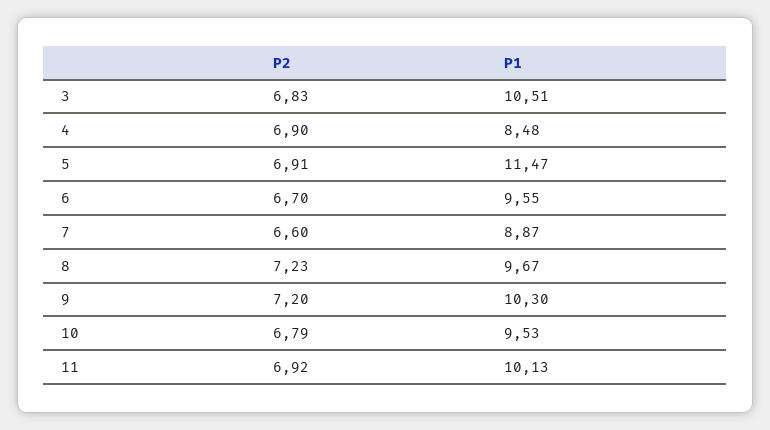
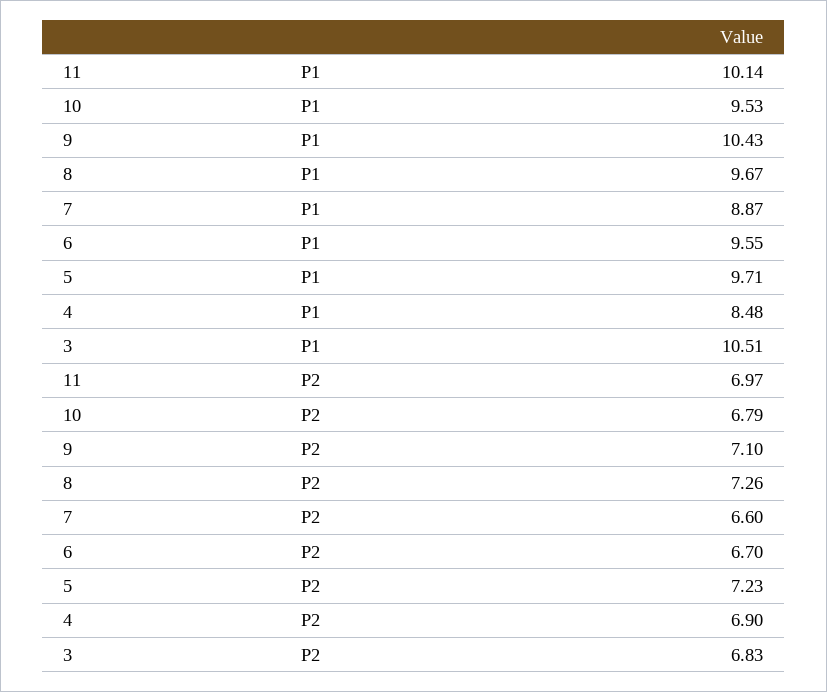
  {
    "P2": {
      "3": 6.83,
      "4": 6.9,
-     "5": 6.91,
+     "5": 7.23,
      "6": 6.7,
      "7": 6.6,
-     "8": 7.23,
+     "8": 7.26,
-     "9": 7.2,
+     "9": 7.1,
      "10": 6.79,
-     "11": 6.92
+     "11": 6.97
    },
    "P1": {
      "3": 10.51,
      "4": 8.48,
-     "5": 11.47,
+     "5": 9.71,
      "6": 9.55,
      "7": 8.87,
      "8": 9.67,
-     "9": 10.3,
+     "9": 10.43,
      "10": 9.53,
-     "11": 10.13
+     "11": 10.14
    }
  }

